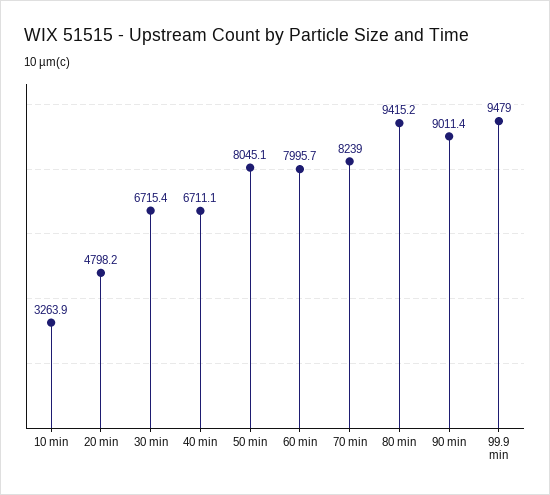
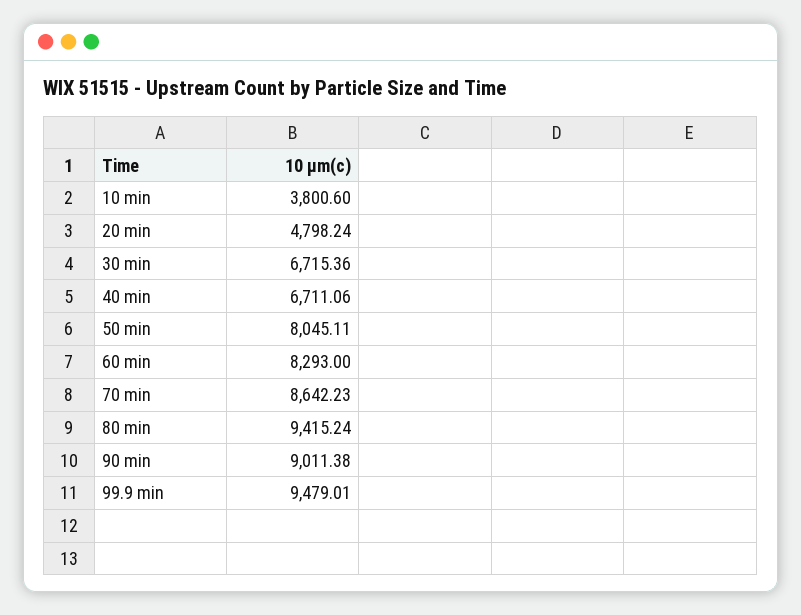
  {
-   "10 min": 3263.9,
+   "10 min": 3800.6,
    "20 min": 4798.24,
    "30 min": 6715.36,
    "40 min": 6711.06,
    "50 min": 8045.11,
-   "60 min": 7995.7,
+   "60 min": 8293,
-   "70 min": 8239,
+   "70 min": 8642.23,
    "80 min": 9415.24,
    "90 min": 9011.38,
    "99.9 min": 9479.01
  }

